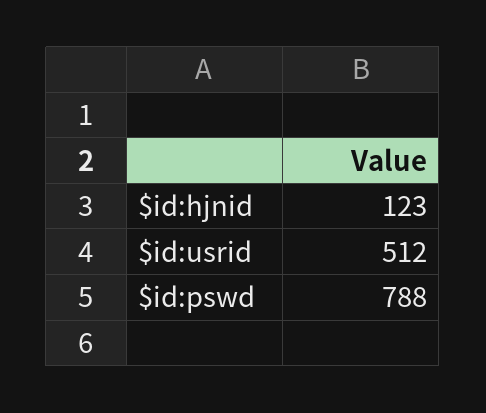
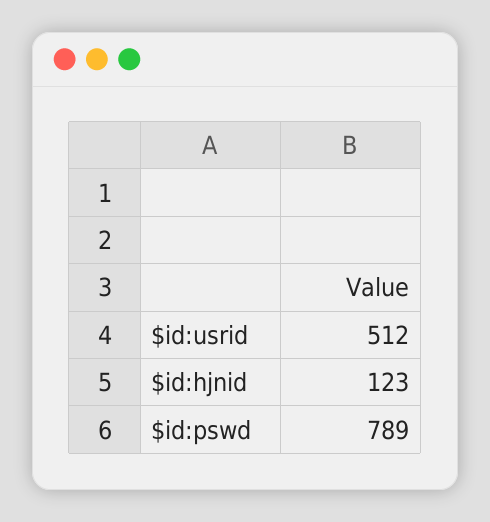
  {
    "$id:hjnid": 123,
    "$id:usrid": 512,
-   "$id:pswd": 788
+   "$id:pswd": 789
  }

